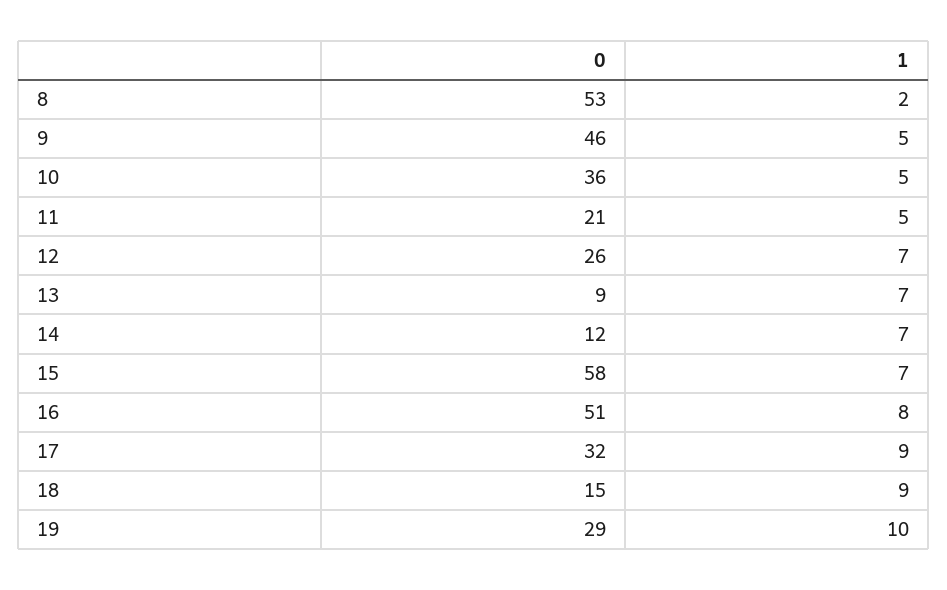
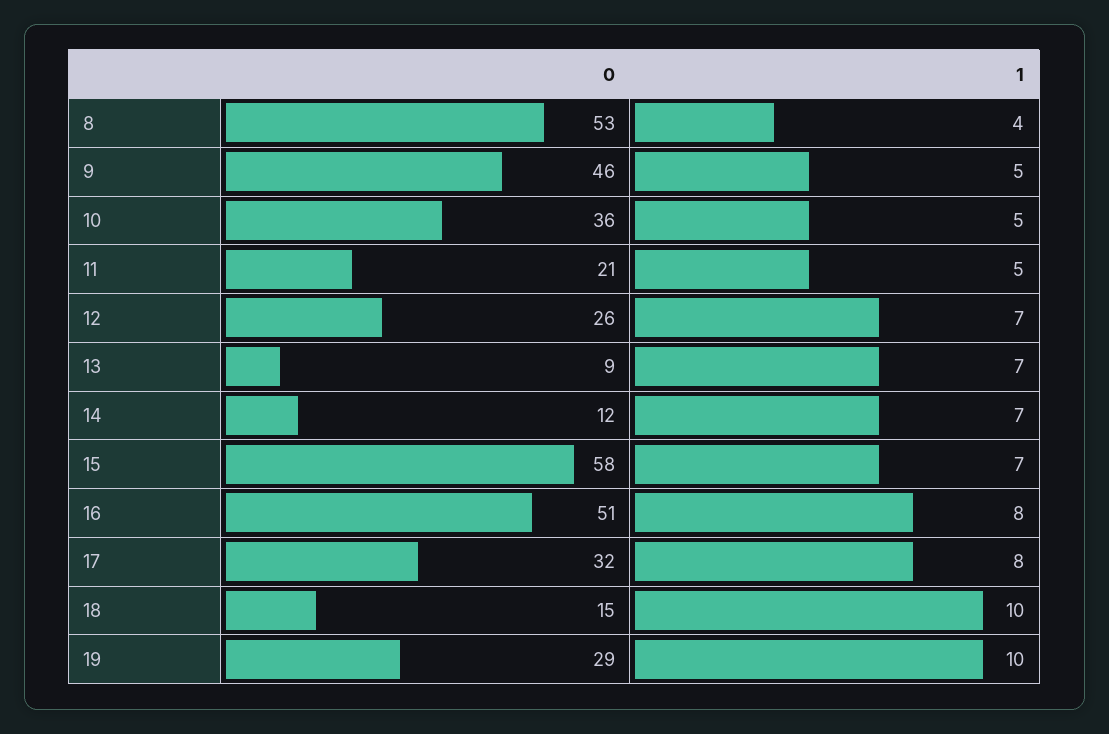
  {
    "0": {
      "8": 53,
      "9": 46,
      "10": 36,
      "11": 21,
      "12": 26,
      "13": 9,
      "14": 12,
      "15": 58,
      "16": 51,
      "17": 32,
      "18": 15,
      "19": 29
    },
    "1": {
-     "8": 2,
+     "8": 4,
      "9": 5,
      "10": 5,
      "11": 5,
      "12": 7,
      "13": 7,
      "14": 7,
      "15": 7,
      "16": 8,
-     "17": 9,
+     "17": 8,
-     "18": 9,
+     "18": 10,
      "19": 10
    }
  }

